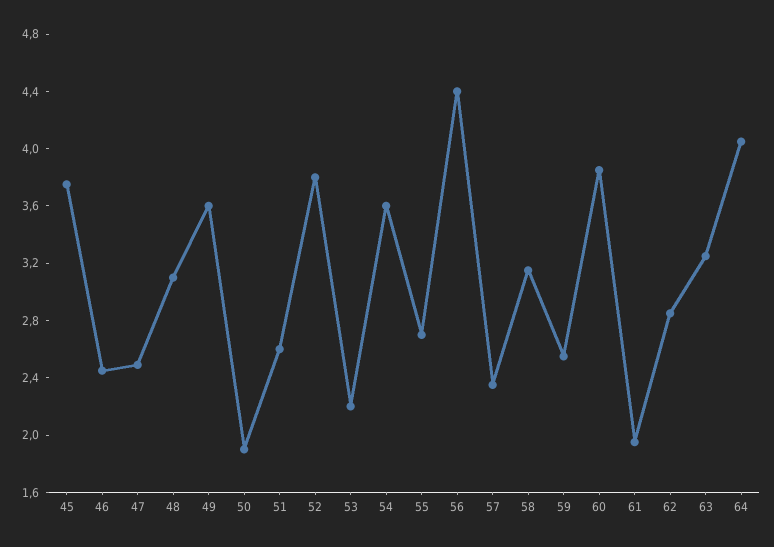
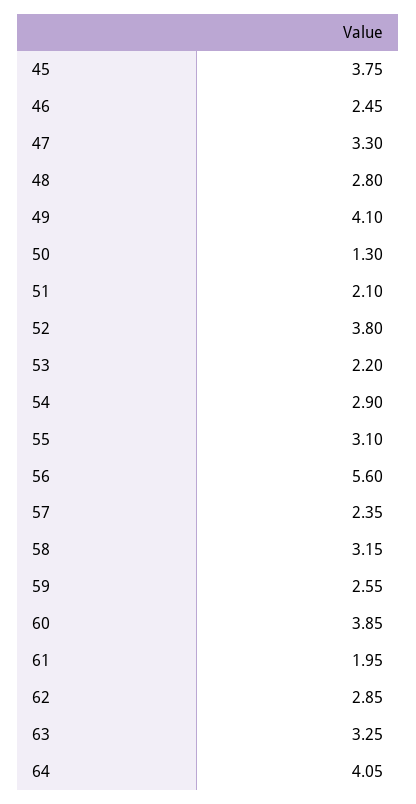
  {
    "45": 3.75,
    "46": 2.45,
-   "47": 2.5,
+   "47": 3.3,
-   "48": 3.1,
+   "48": 2.8,
-   "49": 3.6,
+   "49": 4.1,
-   "50": 1.9,
+   "50": 1.3,
-   "51": 2.6,
+   "51": 2.1,
    "52": 3.8,
    "53": 2.2,
-   "54": 3.6,
+   "54": 2.9,
-   "55": 2.7,
+   "55": 3.1,
-   "56": 4.4,
+   "56": 5.6,
    "57": 2.35,
    "58": 3.15,
    "59": 2.55,
    "60": 3.85,
    "61": 1.95,
    "62": 2.85,
    "63": 3.25,
    "64": 4.05
  }

